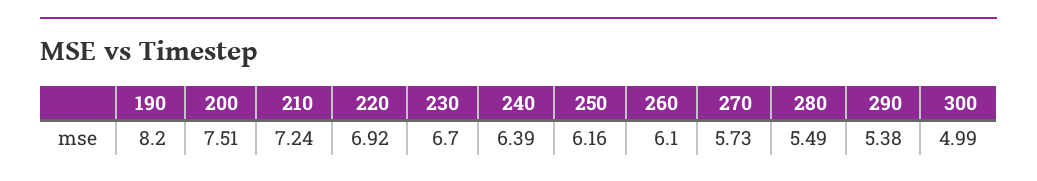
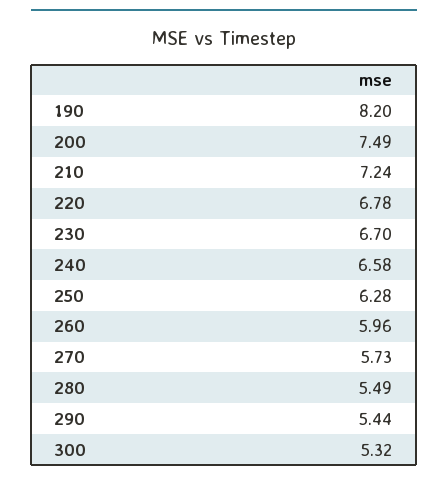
  {
    "190": 8.2,
-   "200": 7.51,
+   "200": 7.49,
    "210": 7.24,
-   "220": 6.92,
+   "220": 6.78,
    "230": 6.7,
-   "240": 6.39,
+   "240": 6.58,
-   "250": 6.16,
+   "250": 6.28,
-   "260": 6.1,
+   "260": 5.96,
    "270": 5.73,
    "280": 5.49,
-   "290": 5.38,
+   "290": 5.44,
-   "300": 4.99
+   "300": 5.32
  }

